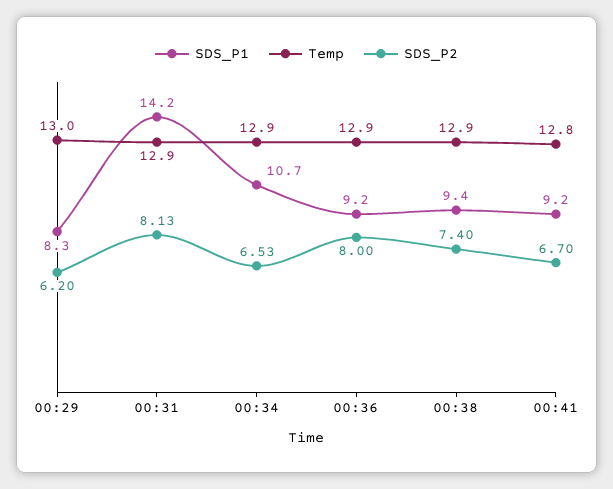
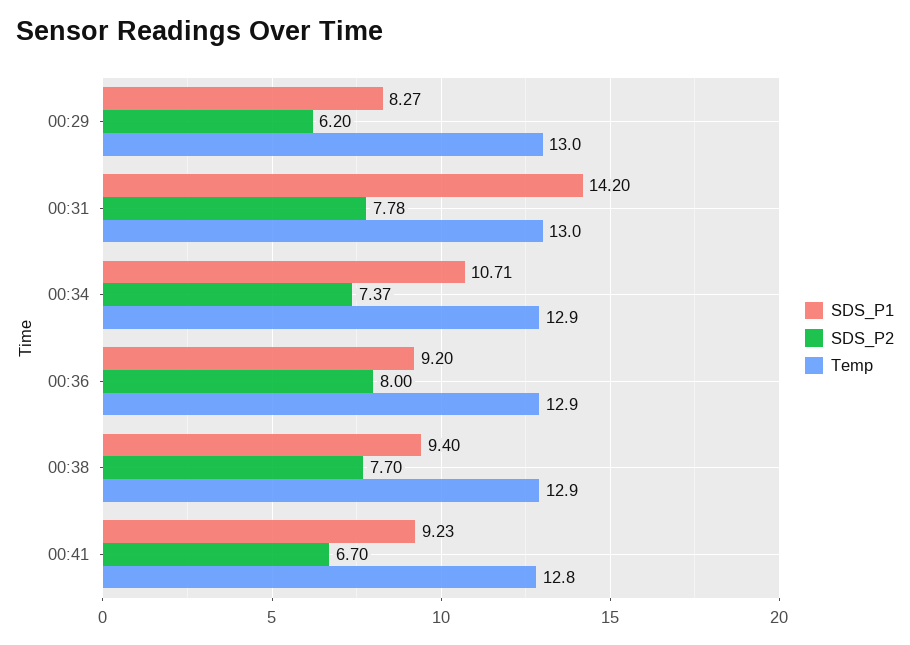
  {
    "SDS_P1": {
      "00:29": 8.27,
      "00:31": 14.2,
      "00:34": 10.71,
      "00:36": 9.2,
      "00:38": 9.4,
      "00:41": 9.23
    },
    "Temp": {
      "00:29": 13,
-     "00:31": 12.9,
+     "00:31": 13,
      "00:34": 12.9,
      "00:36": 12.9,
      "00:38": 12.9,
      "00:41": 12.8
    },
    "SDS_P2": {
      "00:29": 6.2,
-     "00:31": 8.13,
+     "00:31": 7.78,
-     "00:34": 6.53,
+     "00:34": 7.37,
      "00:36": 8,
-     "00:38": 7.4,
+     "00:38": 7.7,
      "00:41": 6.7
    }
  }

